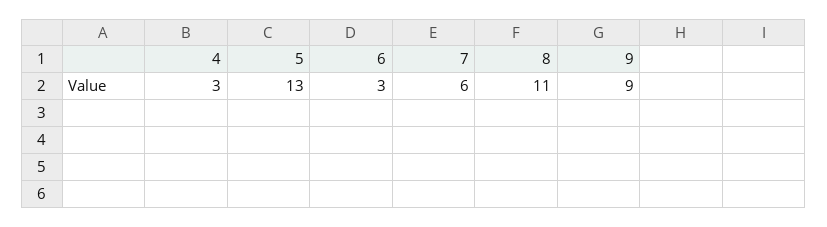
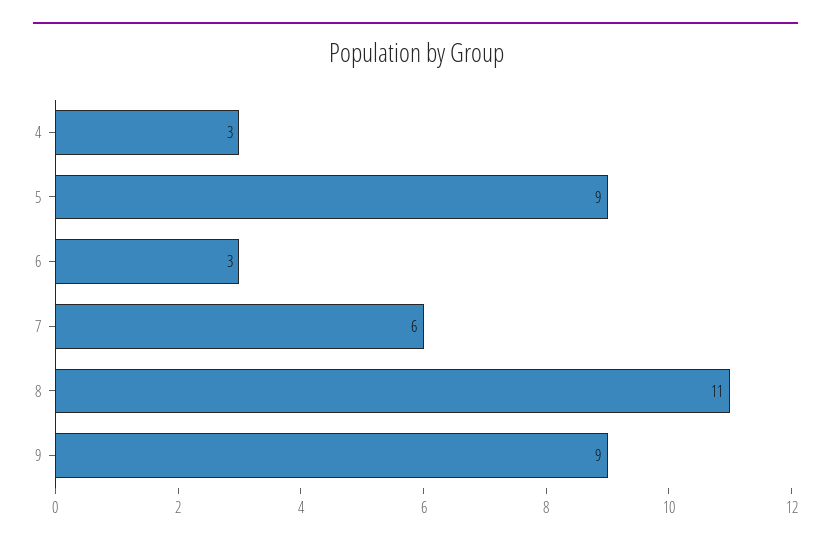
  {
    "4": 3,
-   "5": 13,
+   "5": 9,
    "6": 3,
    "7": 6,
    "8": 11,
    "9": 9
  }

